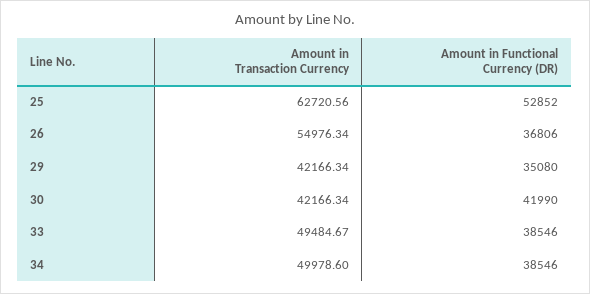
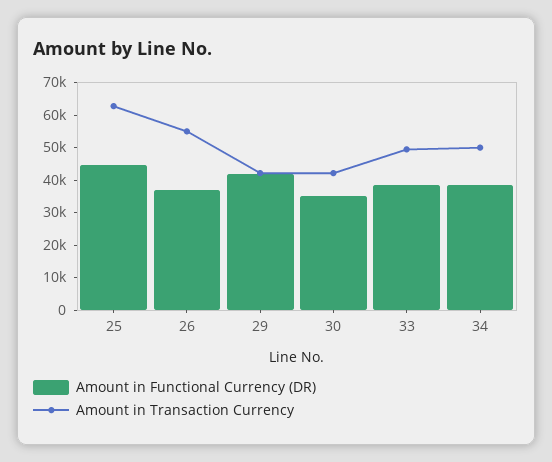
  {
    "Amount in Transaction Currency": {
      "25": 62720.56,
      "26": 54976.34,
      "29": 42166.34,
      "30": 42166.34,
      "33": 49484.67,
      "34": 49978.6
    },
    "Amount in Functional Currency (DR)": {
-     "25": 52852,
+     "25": 45000,
      "26": 36806,
-     "29": 35080,
+     "29": 42500,
-     "30": 41990,
+     "30": 35000,
      "33": 38546,
      "34": 38546
    }
  }

